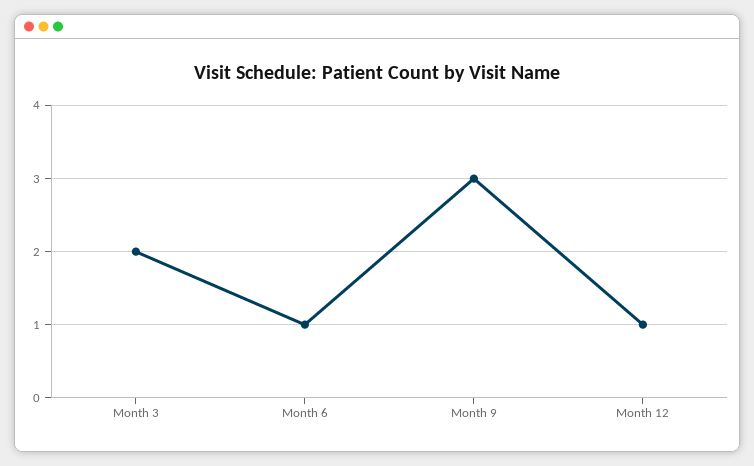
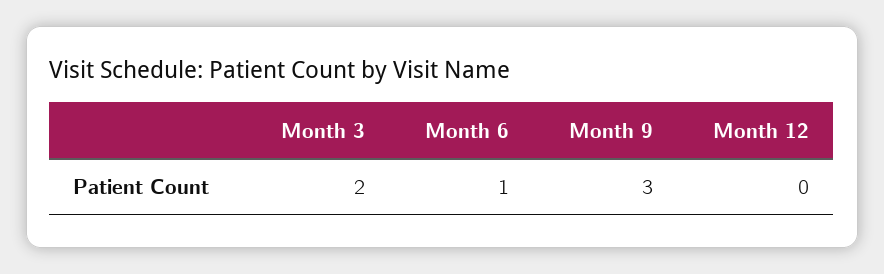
  {
    "Month 3": 2,
    "Month 6": 1,
    "Month 9": 3,
-   "Month 12": 1
+   "Month 12": 0
  }

